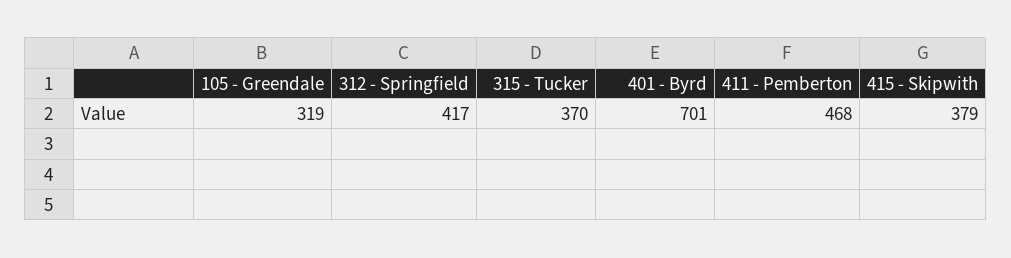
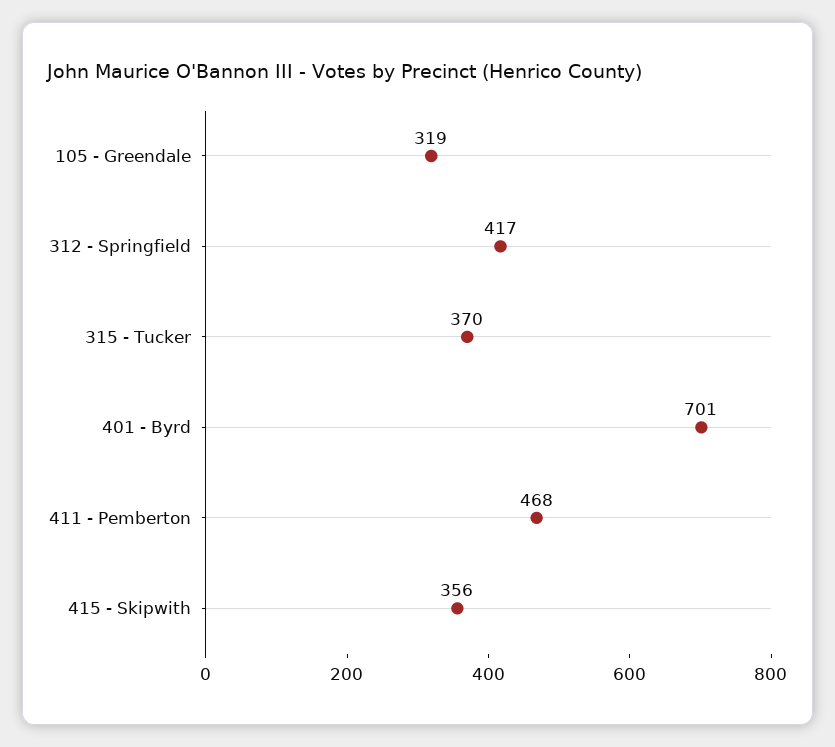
  {
    "105 - Greendale": 319,
    "312 - Springfield": 417,
    "315 - Tucker": 370,
    "401 - Byrd": 701,
    "411 - Pemberton": 468,
-   "415 - Skipwith": 379
+   "415 - Skipwith": 356
  }

